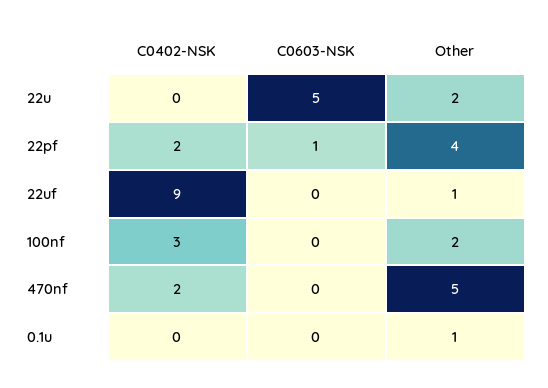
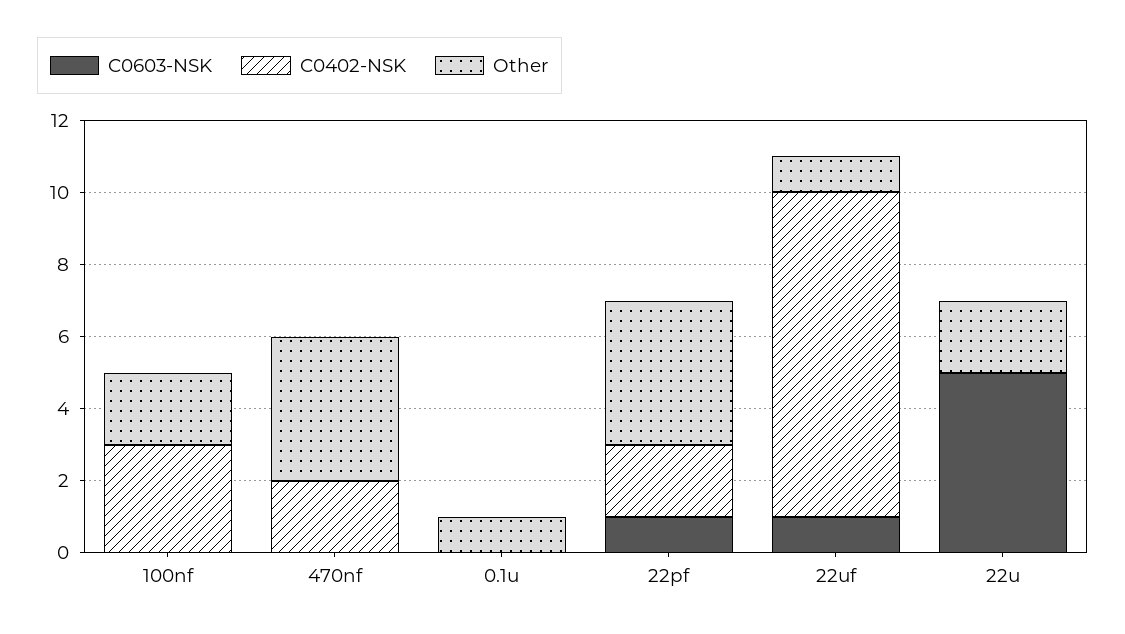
  {
    "C0402-NSK": {
      "22u": 0,
      "22pf": 2,
      "22uf": 9,
      "100nf": 3,
      "470nf": 2,
      "0.1u": 0
    },
    "C0603-NSK": {
      "22u": 5,
      "22pf": 1,
-     "22uf": 0,
+     "22uf": 1,
      "100nf": 0,
      "470nf": 0,
      "0.1u": 0
    },
    "Other": {
      "22u": 2,
      "22pf": 4,
      "22uf": 1,
      "100nf": 2,
-     "470nf": 5,
+     "470nf": 4,
      "0.1u": 1
    }
  }

